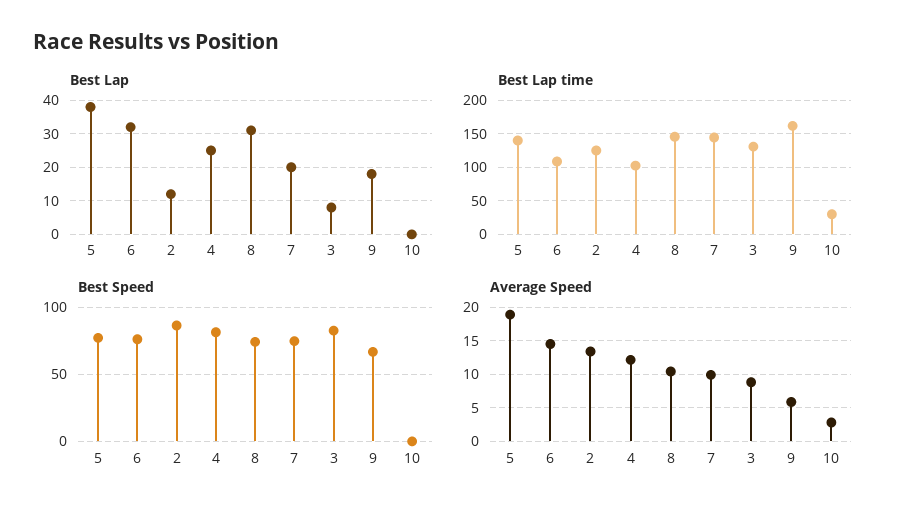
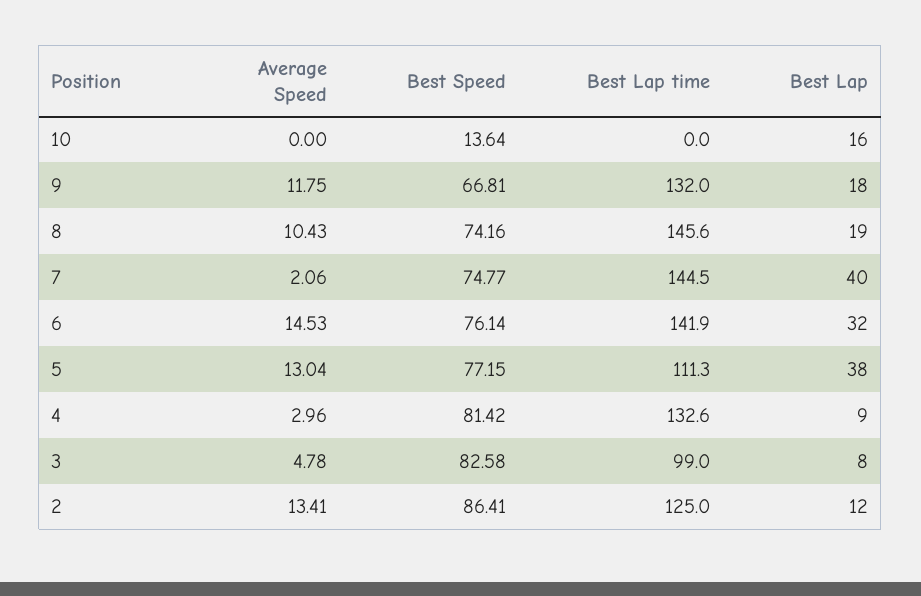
  {
    "Best Lap": {
      "5": 38,
      "6": 32,
      "2": 12,
-     "4": 25,
+     "4": 9,
-     "8": 30,
+     "8": 19,
-     "7": 20,
+     "7": 40,
      "3": 8,
      "9": 18,
-     "10": 0
+     "10": 16
    },
    "Best Lap time": {
-     "5": 140,
+     "5": 111.3,
-     "6": 110,
+     "6": 141.9,
      "2": 125,
-     "4": 100,
+     "4": 132.6,
      "8": 145.6,
      "7": 144.5,
-     "3": 130,
+     "3": 99,
-     "9": 160,
+     "9": 132,
-     "10": 30
+     "10": 0
    },
    "Best Speed": {
      "5": 77.15,
      "6": 76.14,
      "2": 86.41,
      "4": 81.42,
      "8": 74.16,
      "7": 74.77,
      "3": 82.58,
      "9": 66.81,
-     "10": 0
+     "10": 13.64
    },
    "Average Speed": {
-     "5": 19,
+     "5": 13.04,
      "6": 14.53,
      "2": 13.41,
-     "4": 12,
+     "4": 2.96,
      "8": 10.43,
-     "7": 10,
+     "7": 2.06,
-     "3": 9,
+     "3": 4.78,
-     "9": 6,
+     "9": 11.75,
-     "10": 3
+     "10": 0
    }
  }

